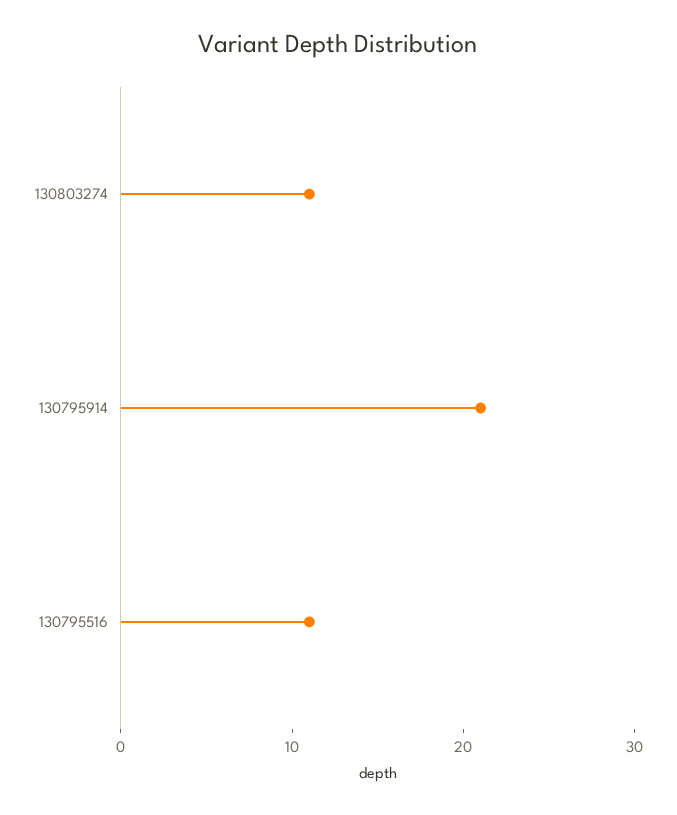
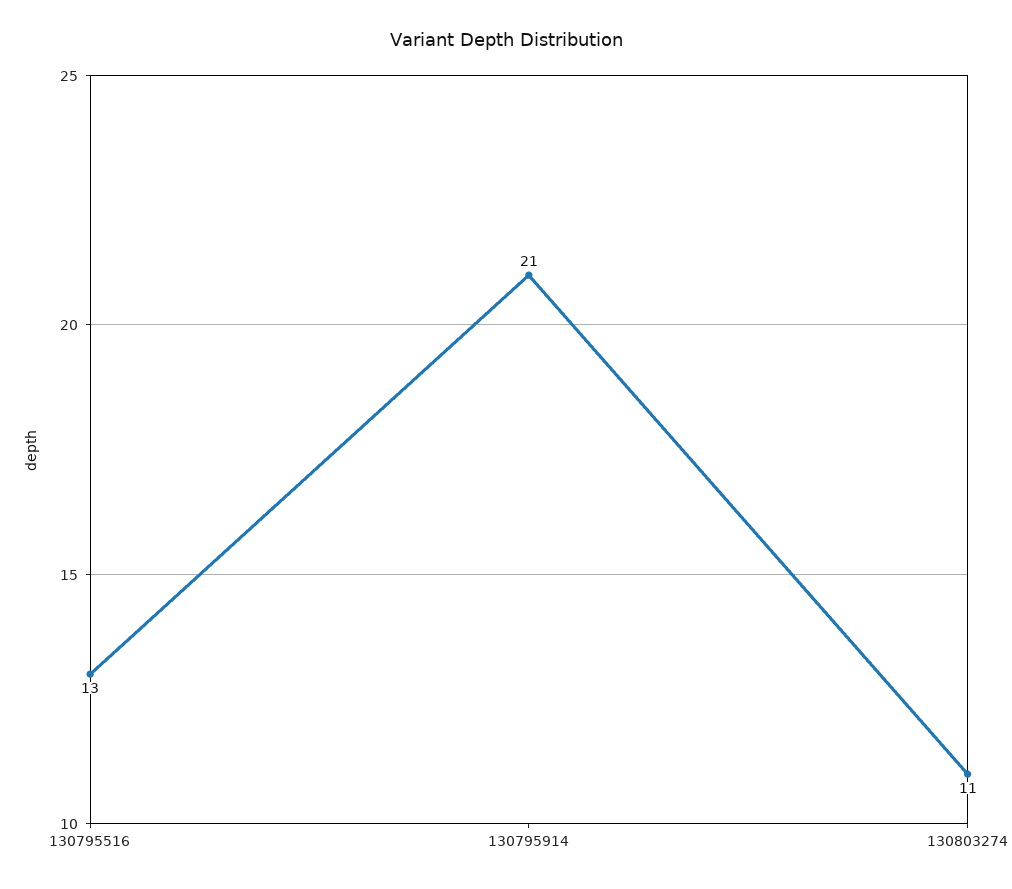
  {
    "130803274": 11,
    "130795914": 21,
-   "130795516": 11
+   "130795516": 13
  }

